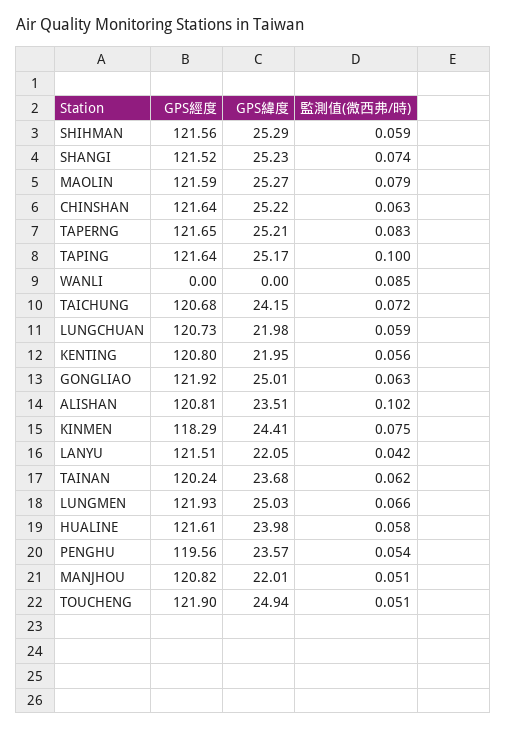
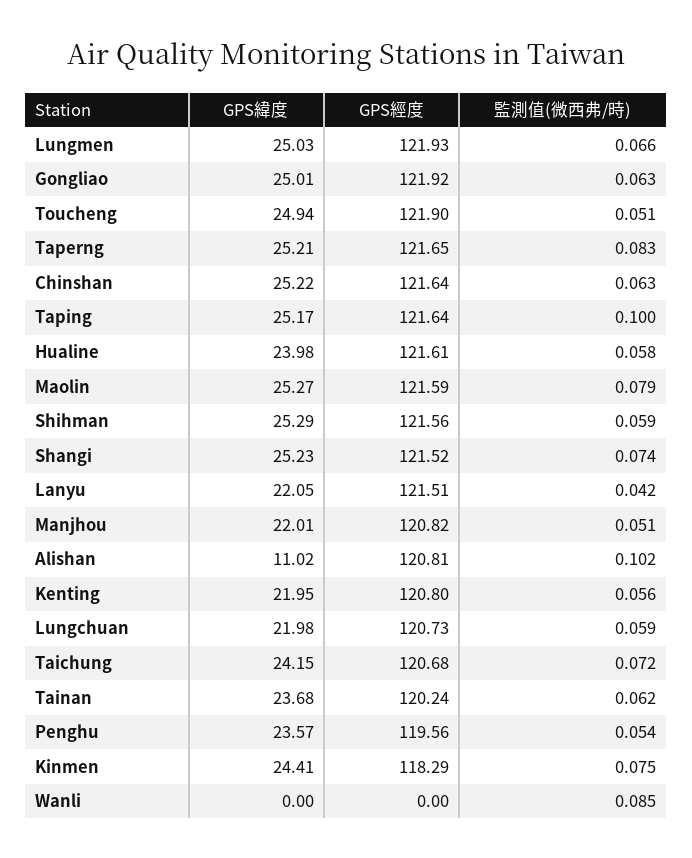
  {
    "GPS經度": {
      "SHIHMAN": 121.56,
      "SHANGI": 121.52,
      "MAOLIN": 121.59,
      "CHINSHAN": 121.64,
      "TAPERNG": 121.65,
      "TAPING": 121.64,
      "WANLI": 0,
      "TAICHUNG": 120.68,
      "LUNGCHUAN": 120.73,
      "KENTING": 120.8,
      "GONGLIAO": 121.92,
      "ALISHAN": 120.81,
      "KINMEN": 118.29,
      "LANYU": 121.51,
      "TAINAN": 120.24,
      "LUNGMEN": 121.93,
      "HUALINE": 121.61,
      "PENGHU": 119.56,
      "MANJHOU": 120.82,
      "TOUCHENG": 121.9
    },
    "GPS緯度": {
      "SHIHMAN": 25.29,
      "SHANGI": 25.23,
      "MAOLIN": 25.27,
      "CHINSHAN": 25.22,
      "TAPERNG": 25.21,
      "TAPING": 25.17,
      "WANLI": 0,
      "TAICHUNG": 24.15,
      "LUNGCHUAN": 21.98,
      "KENTING": 21.95,
      "GONGLIAO": 25.01,
-     "ALISHAN": 23.51,
+     "ALISHAN": 11.02,
      "KINMEN": 24.41,
      "LANYU": 22.05,
      "TAINAN": 23.68,
      "LUNGMEN": 25.03,
      "HUALINE": 23.98,
      "PENGHU": 23.57,
      "MANJHOU": 22.01,
      "TOUCHENG": 24.94
    },
    "監測值(微西弗/時)": {
      "SHIHMAN": 0.059,
      "SHANGI": 0.074,
      "MAOLIN": 0.079,
      "CHINSHAN": 0.063,
      "TAPERNG": 0.083,
      "TAPING": 0.1,
      "WANLI": 0.085,
      "TAICHUNG": 0.072,
      "LUNGCHUAN": 0.059,
      "KENTING": 0.056,
      "GONGLIAO": 0.063,
      "ALISHAN": 0.102,
      "KINMEN": 0.075,
      "LANYU": 0.042,
      "TAINAN": 0.062,
      "LUNGMEN": 0.066,
      "HUALINE": 0.058,
      "PENGHU": 0.054,
      "MANJHOU": 0.051,
      "TOUCHENG": 0.051
    }
  }

